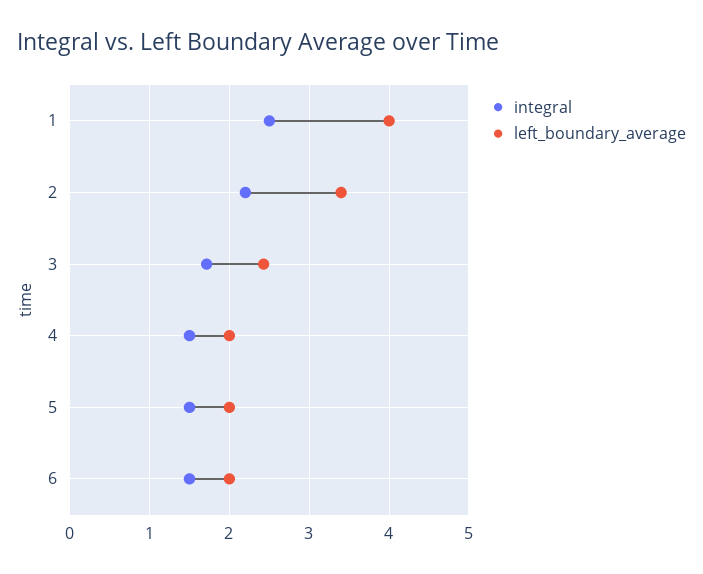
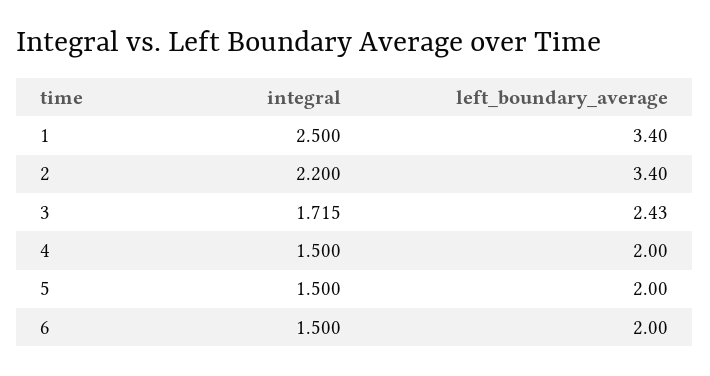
  {
    "integral": {
      "1": 2.5,
      "2": 2.2,
      "3": 1.715,
      "4": 1.5,
      "5": 1.5,
      "6": 1.5
    },
    "left_boundary_average": {
-     "1": 4,
+     "1": 3.4,
      "2": 3.4,
      "3": 2.43,
      "4": 2,
      "5": 2,
      "6": 2
    }
  }

